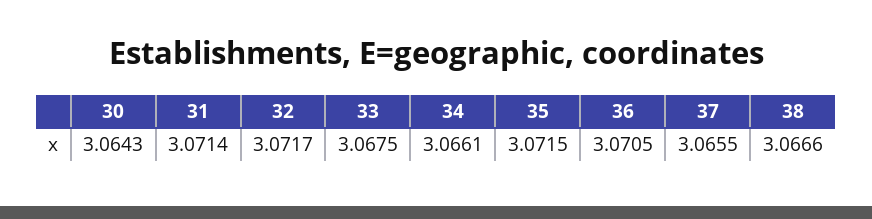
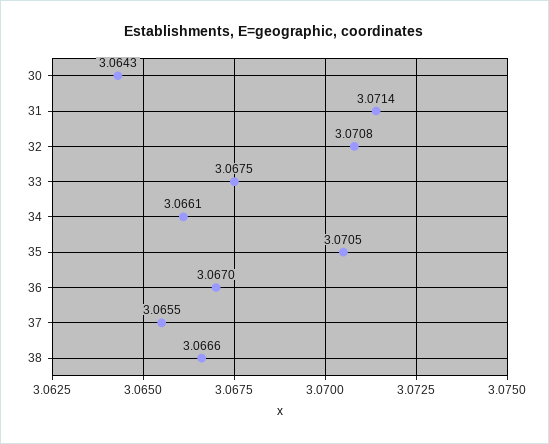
  {
    "30": 3.0643,
    "31": 3.0714,
-   "32": 3.0717,
+   "32": 3.0708,
    "33": 3.0675,
    "34": 3.0661,
-   "35": 3.0715,
+   "35": 3.0705,
-   "36": 3.0705,
+   "36": 3.067,
    "37": 3.0655,
    "38": 3.0666
  }

